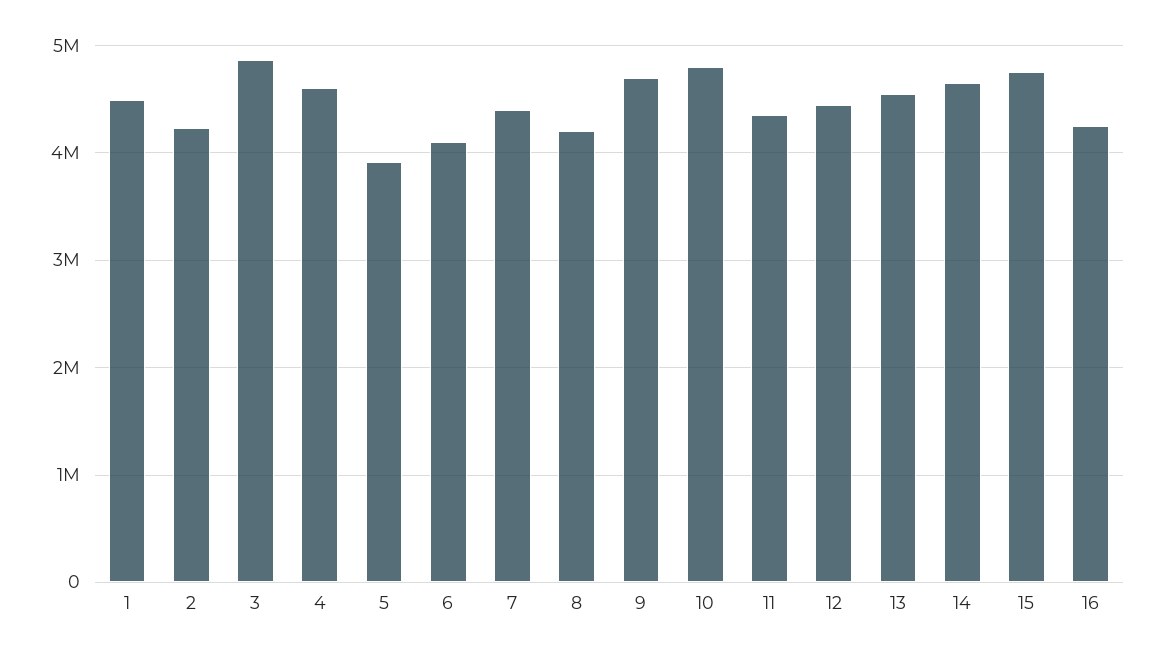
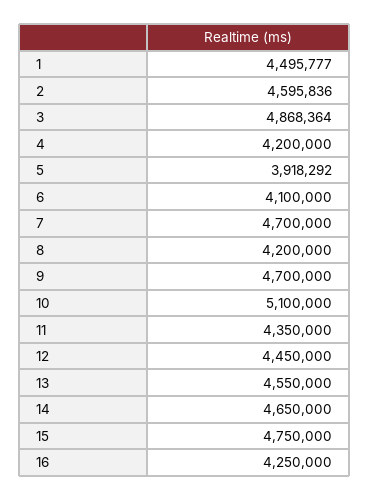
  {
    "1": 4495777,
-   "2": 4200000,
+   "2": 4595836,
    "3": 4868364,
-   "4": 4600000,
+   "4": 4200000,
    "5": 3918292,
    "6": 4100000,
-   "7": 4400000,
+   "7": 4700000,
    "8": 4200000,
    "9": 4700000,
-   "10": 4800000,
+   "10": 5100000,
    "11": 4350000,
    "12": 4450000,
    "13": 4550000,
    "14": 4650000,
    "15": 4750000,
    "16": 4250000
  }

